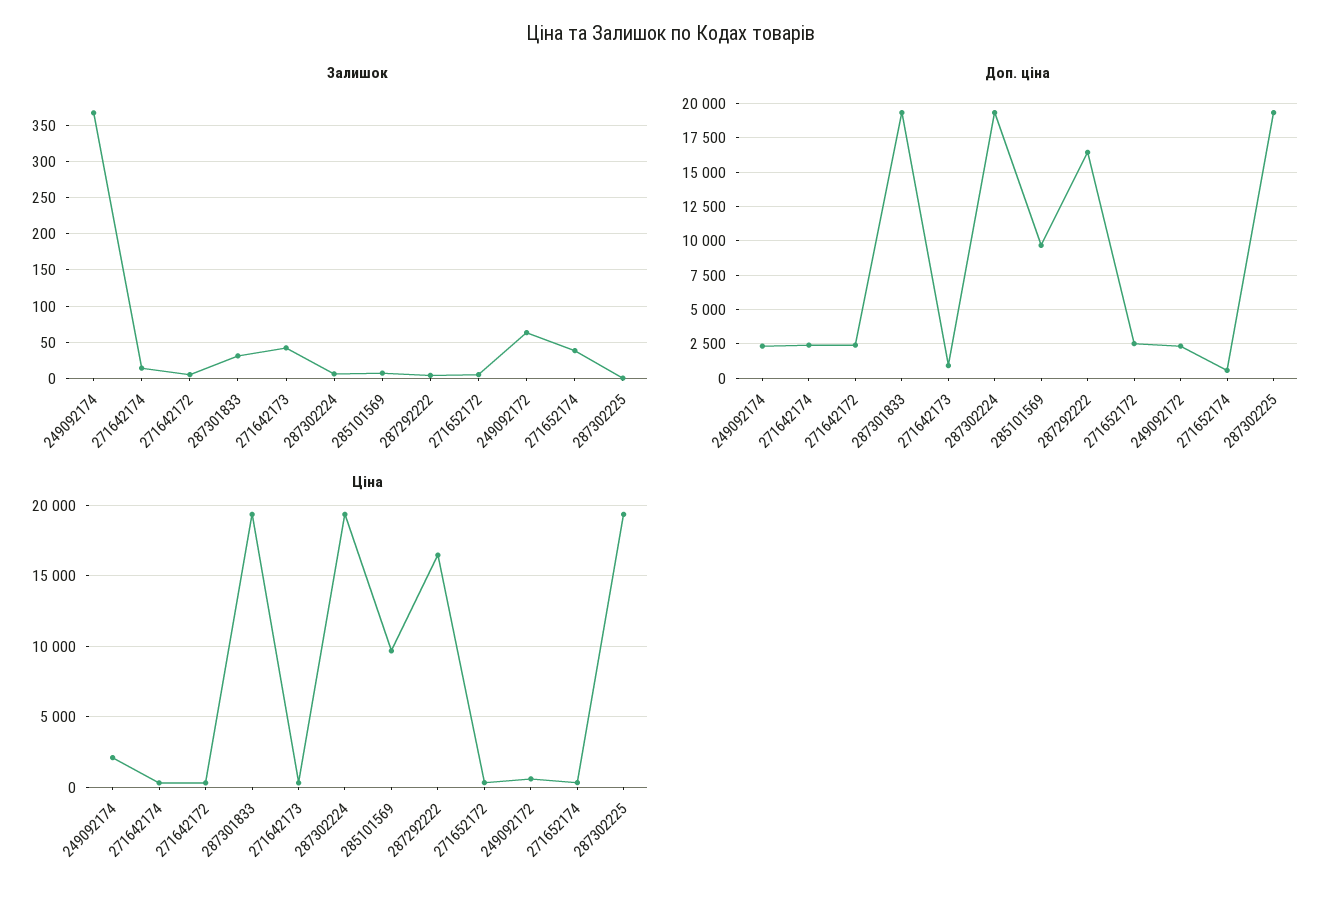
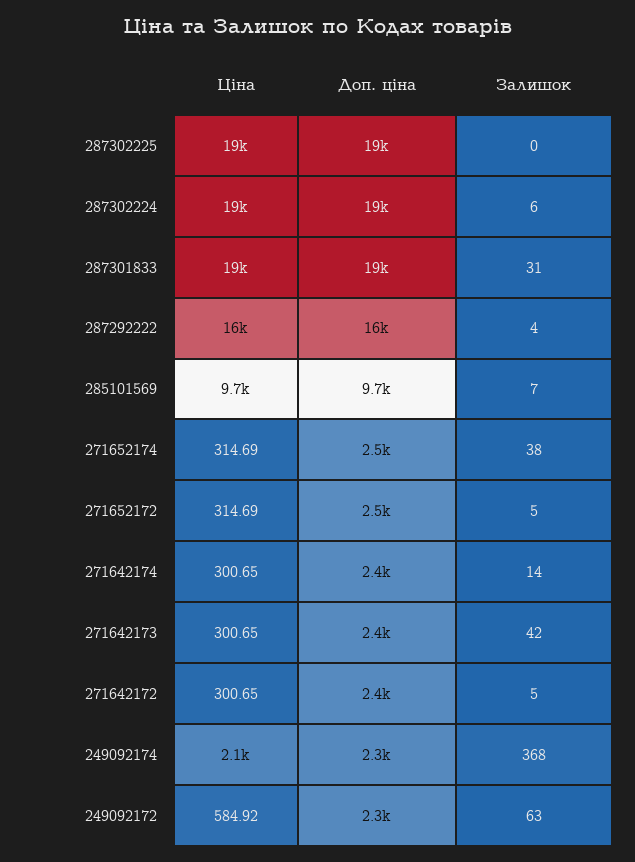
  {
    "Залишок": {
      "249092174": 368,
      "271642174": 14,
      "271642172": 5,
      "287301833": 31,
      "271642173": 42,
      "287302224": 6,
      "285101569": 7,
      "287292222": 4,
      "271652172": 5,
      "249092172": 63,
      "271652174": 38,
      "287302225": 0
    },
    "Доп. ціна": {
      "249092174": 2300,
      "271642174": 2400,
      "271642172": 2400,
      "287301833": 19000,
-     "271642173": 1000,
+     "271642173": 2400,
      "287302224": 19000,
      "285101569": 9700,
      "287292222": 16000,
      "271652172": 2500,
      "249092172": 2300,
-     "271652174": 500,
+     "271652174": 2500,
      "287302225": 19000
    },
    "Ціна": {
      "249092174": 2100,
      "271642174": 300.65,
      "271642172": 300.65,
      "287301833": 19000,
      "271642173": 300.65,
      "287302224": 19000,
      "285101569": 9700,
      "287292222": 16000,
      "271652172": 314.69,
      "249092172": 584.92,
      "271652174": 314.69,
      "287302225": 19000
    }
  }

